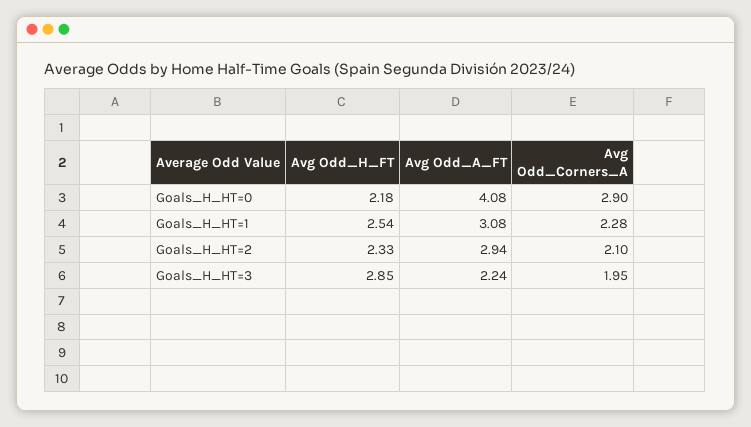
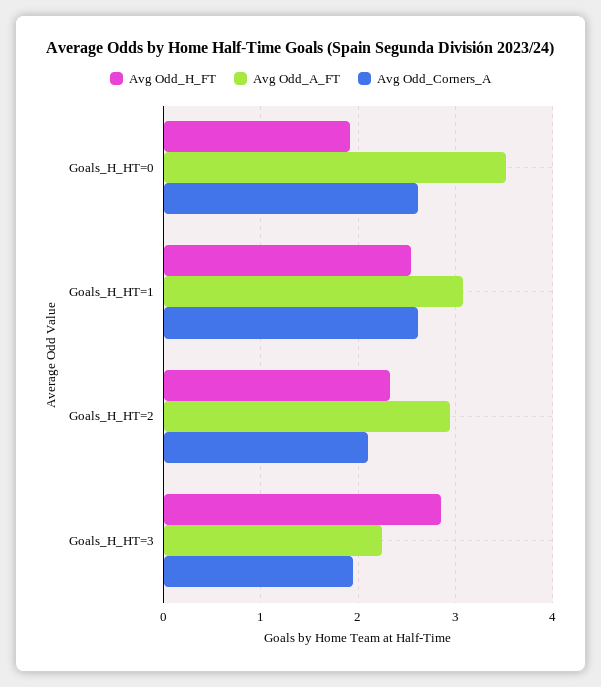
  {
    "Avg Odd_H_FT": {
-     "Goals_H_HT=0": 2.18,
+     "Goals_H_HT=0": 1.9,
      "Goals_H_HT=1": 2.54,
      "Goals_H_HT=2": 2.33,
      "Goals_H_HT=3": 2.85
    },
    "Avg Odd_A_FT": {
-     "Goals_H_HT=0": 4.08,
+     "Goals_H_HT=0": 3.5,
      "Goals_H_HT=1": 3.08,
      "Goals_H_HT=2": 2.94,
      "Goals_H_HT=3": 2.24
    },
    "Avg Odd_Corners_A": {
-     "Goals_H_HT=0": 2.9,
+     "Goals_H_HT=0": 2.6,
-     "Goals_H_HT=1": 2.28,
+     "Goals_H_HT=1": 2.6,
      "Goals_H_HT=2": 2.1,
      "Goals_H_HT=3": 1.95
    }
  }

